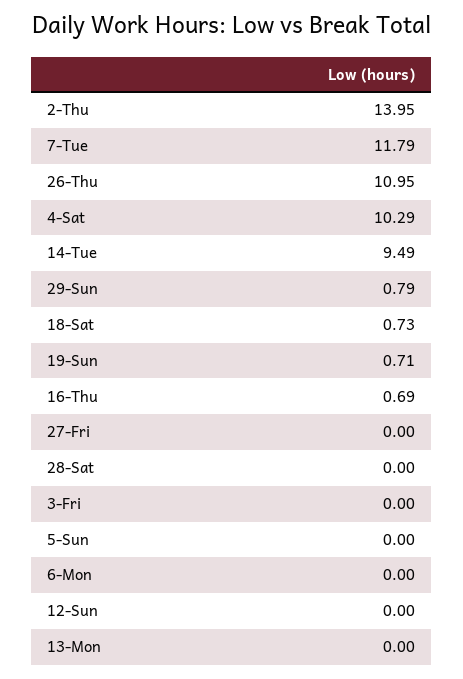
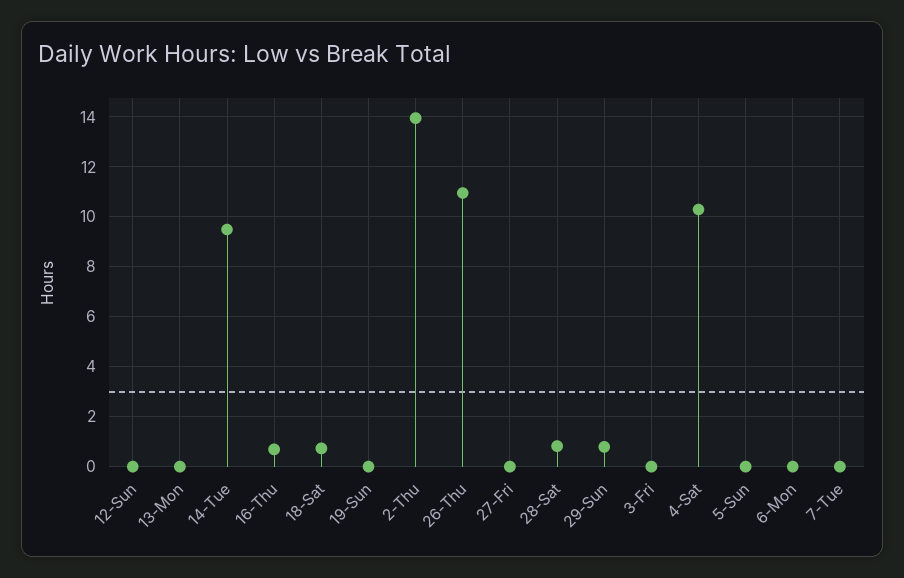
  {
    "2-Thu": 13.95,
-   "7-Tue": 11.79,
+   "7-Tue": 0,
    "26-Thu": 10.95,
    "4-Sat": 10.29,
    "14-Tue": 9.49,
    "29-Sun": 0.79,
    "18-Sat": 0.73,
-   "19-Sun": 0.71,
+   "19-Sun": 0,
    "16-Thu": 0.69,
    "27-Fri": 0,
-   "28-Sat": 0,
+   "28-Sat": 0.75,
    "3-Fri": 0,
    "5-Sun": 0,
    "6-Mon": 0,
    "12-Sun": 0,
    "13-Mon": 0
  }

